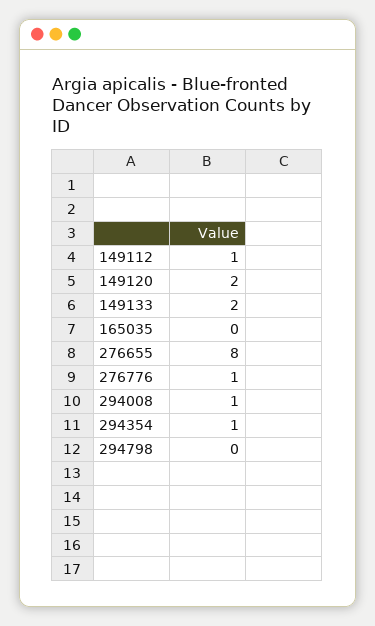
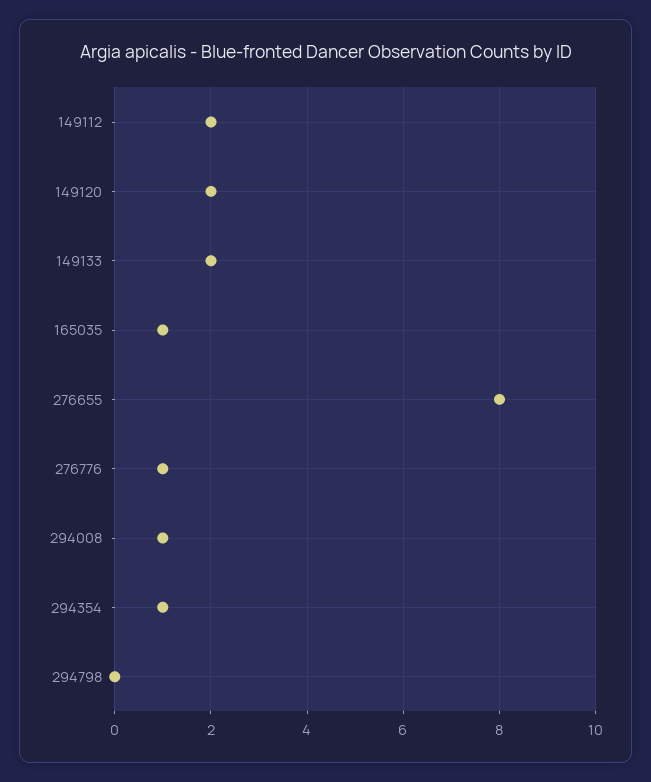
  {
-   "149112": 1,
+   "149112": 2,
    "149120": 2,
    "149133": 2,
-   "165035": 0,
+   "165035": 1,
    "276655": 8,
    "276776": 1,
    "294008": 1,
    "294354": 1,
    "294798": 0
  }

